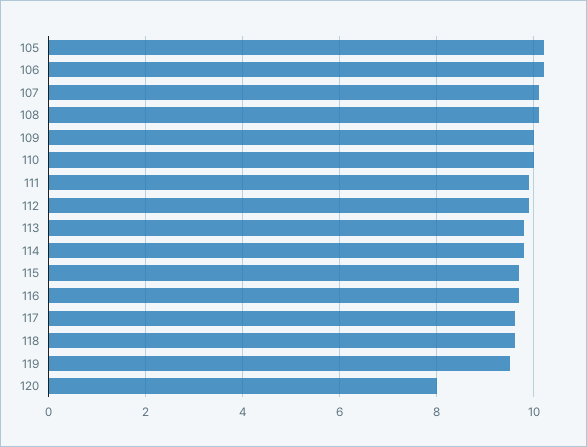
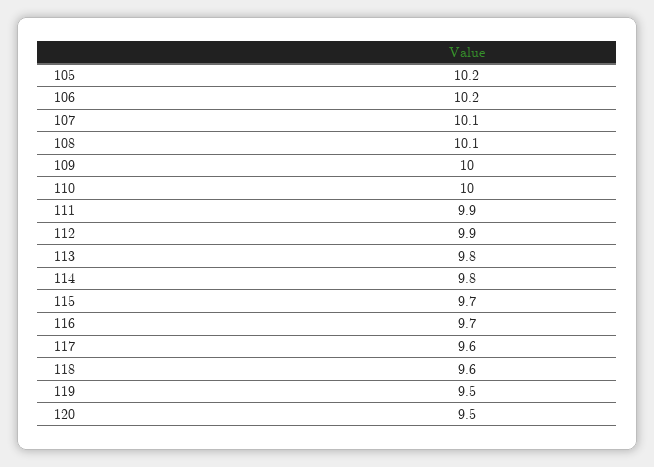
  {
    "105": 10.2,
    "106": 10.2,
    "107": 10.1,
    "108": 10.1,
    "109": 10,
    "110": 10,
    "111": 9.9,
    "112": 9.9,
    "113": 9.8,
    "114": 9.8,
    "115": 9.7,
    "116": 9.7,
    "117": 9.6,
    "118": 9.6,
    "119": 9.5,
-   "120": 8
+   "120": 9.5
  }

